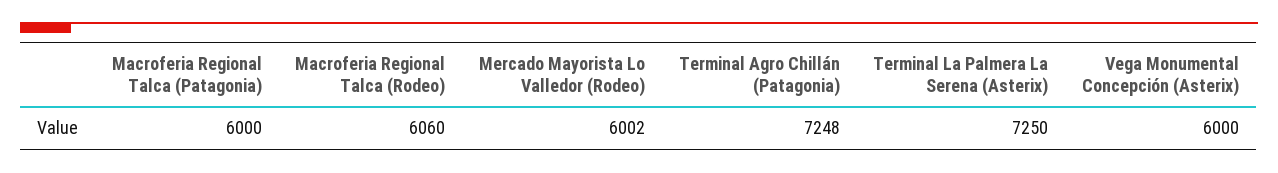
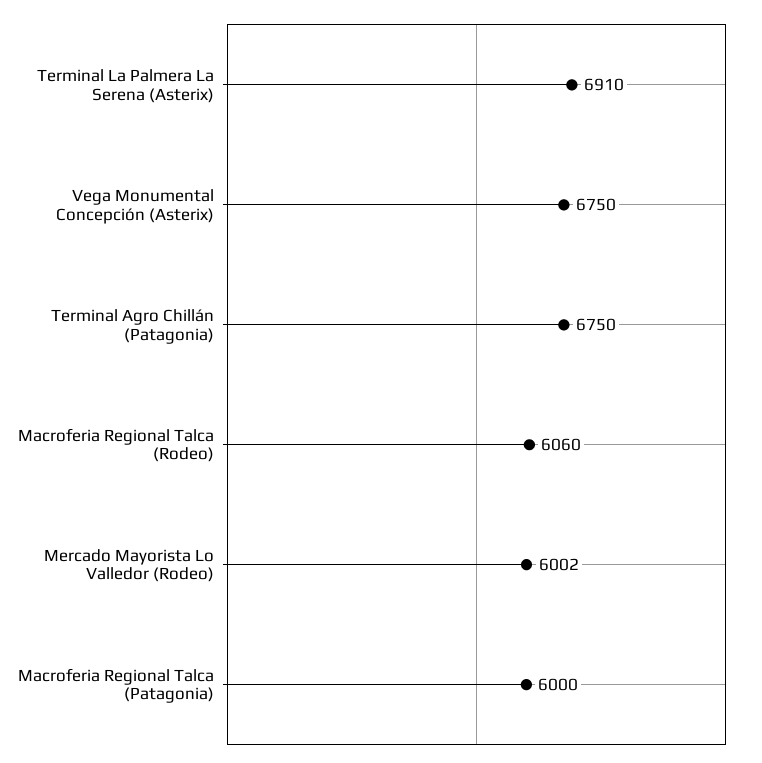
  {
    "Macroferia Regional Talca (Patagonia)": 6000,
    "Macroferia Regional Talca (Rodeo)": 6060,
    "Mercado Mayorista Lo Valledor (Rodeo)": 6002,
-   "Terminal Agro Chillán (Patagonia)": 7248,
+   "Terminal Agro Chillán (Patagonia)": 6750,
-   "Terminal La Palmera La Serena (Asterix)": 7250,
+   "Terminal La Palmera La Serena (Asterix)": 6910,
-   "Vega Monumental Concepción (Asterix)": 6000
+   "Vega Monumental Concepción (Asterix)": 6750
  }

